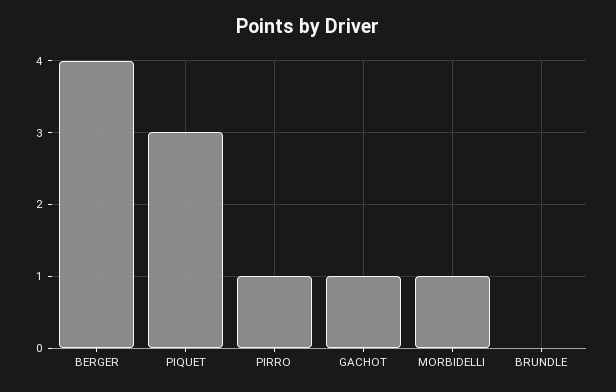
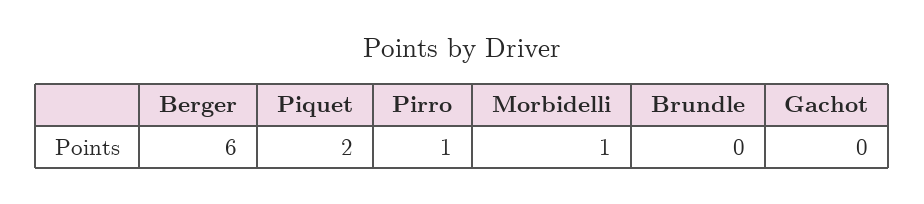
  {
-   "BERGER": 4,
+   "BERGER": 6,
-   "PIQUET": 3,
+   "PIQUET": 2,
    "PIRRO": 1,
-   "GACHOT": 1,
+   "GACHOT": 0,
    "MORBIDELLI": 1,
    "BRUNDLE": 0
  }

